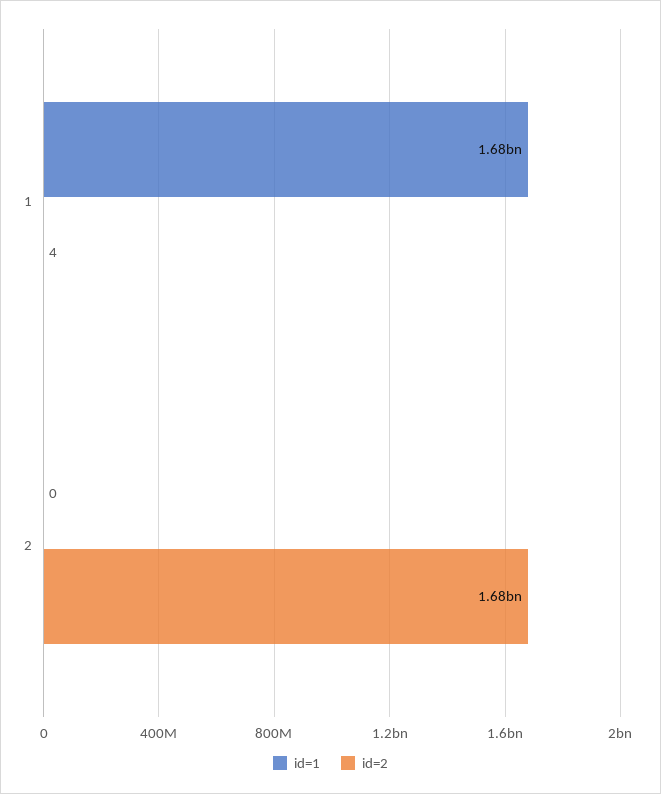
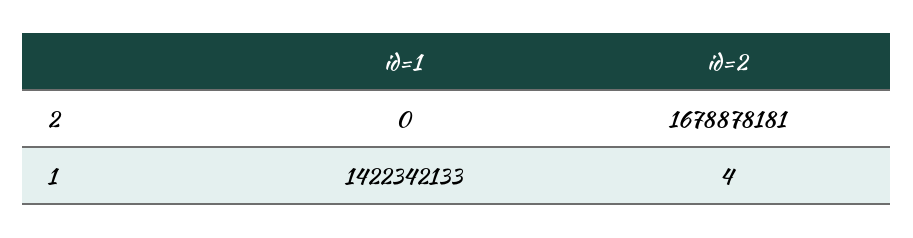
  {
    "id=1": {
-     "1": 1680000000,
+     "1": 1422342133,
      "2": 0
    },
    "id=2": {
      "1": 4,
      "2": 1678878181
    }
  }

